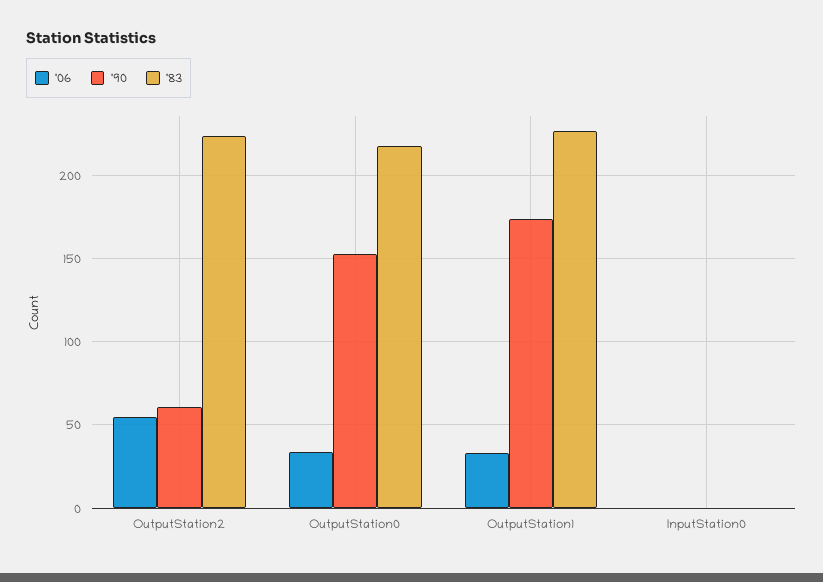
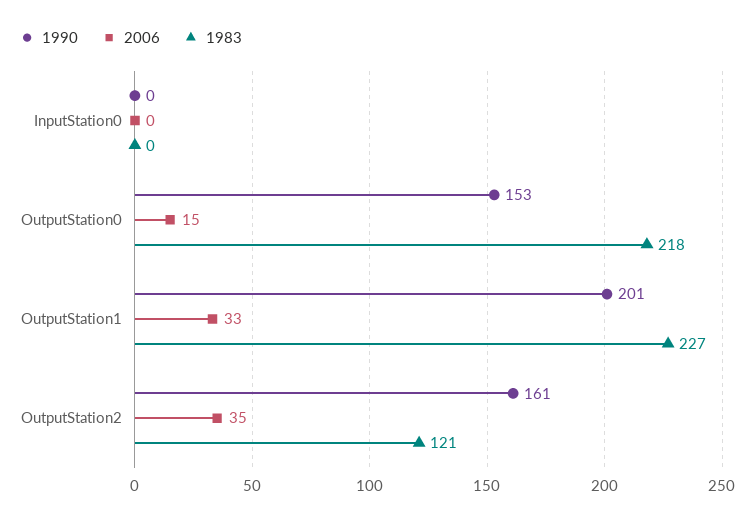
  {
    "'06": {
-     "OutputStation2": 55,
+     "OutputStation2": 35,
-     "OutputStation0": 35,
+     "OutputStation0": 15,
      "OutputStation1": 33,
      "InputStation0": 0
    },
    "'90": {
-     "OutputStation2": 60,
+     "OutputStation2": 161,
      "OutputStation0": 153,
-     "OutputStation1": 175,
+     "OutputStation1": 201,
      "InputStation0": 0
    },
    "'83": {
-     "OutputStation2": 225,
+     "OutputStation2": 121,
      "OutputStation0": 218,
      "OutputStation1": 227,
      "InputStation0": 0
    }
  }

